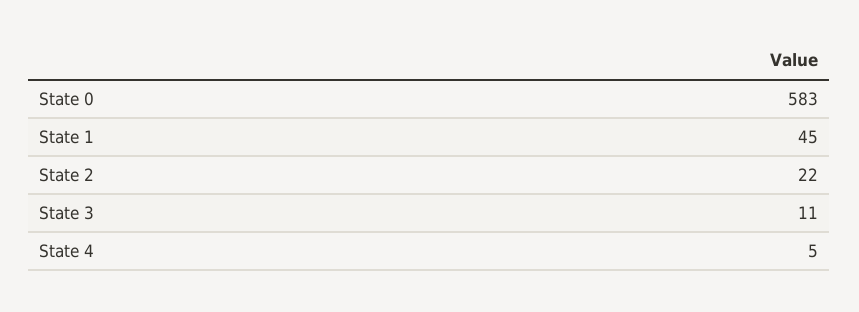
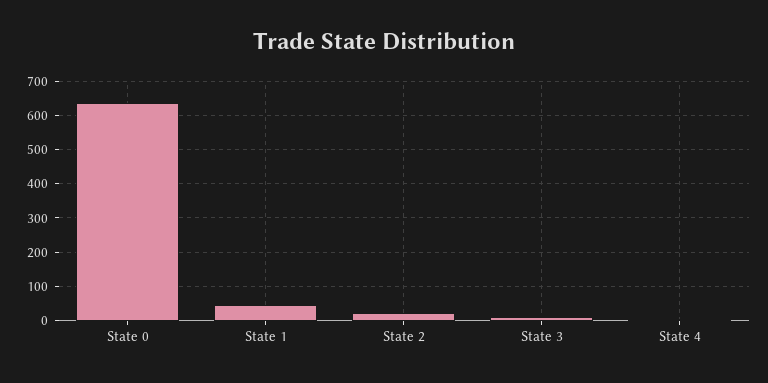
  {
-   "State 0": 583,
+   "State 0": 640,
    "State 1": 45,
    "State 2": 22,
    "State 3": 11,
    "State 4": 5
  }

